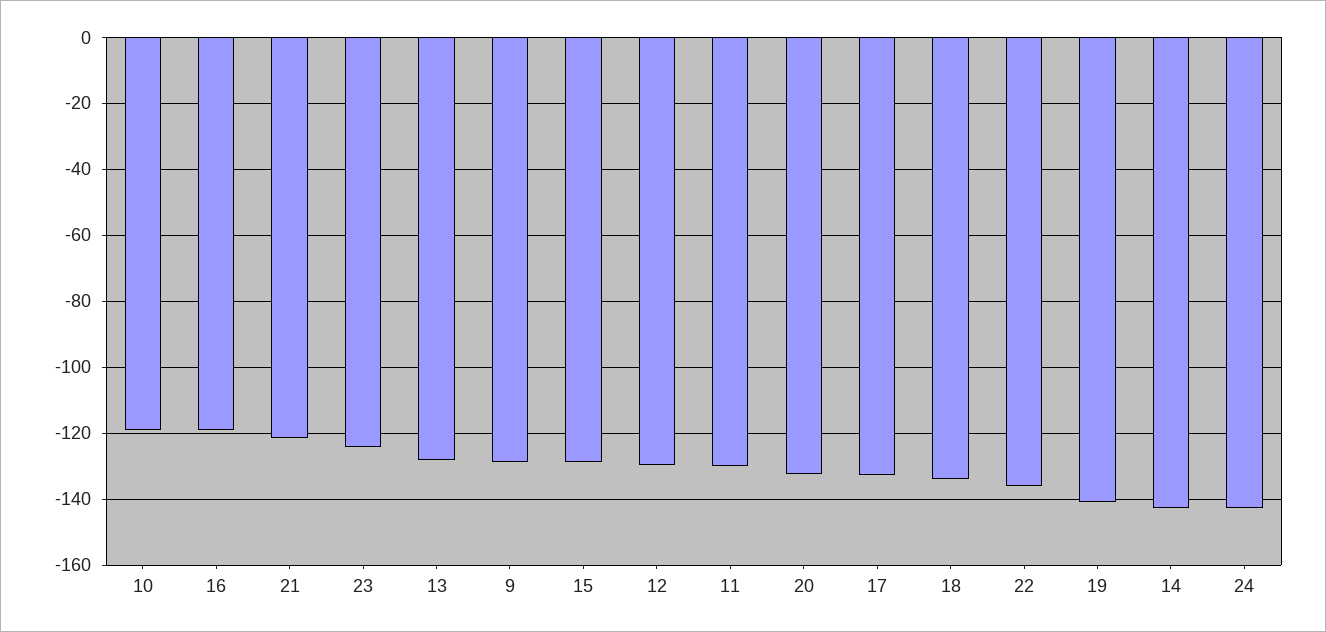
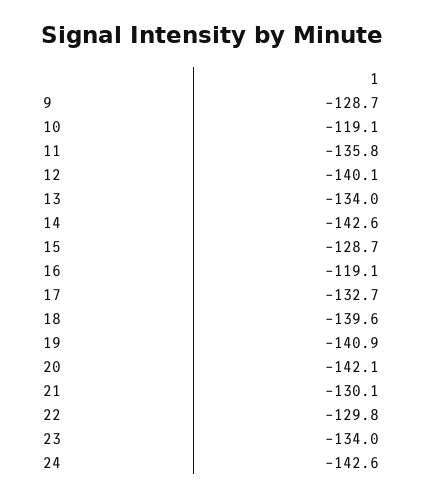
  {
    "10": -119.1,
    "16": -119.1,
-   "21": -122,
+   "21": -130.1,
-   "23": -124,
+   "23": -134,
-   "13": -128,
+   "13": -134,
    "9": -128.7,
    "15": -128.7,
-   "12": -130,
+   "12": -140.1,
-   "11": -130,
+   "11": -135.8,
-   "20": -132,
+   "20": -142.1,
    "17": -132.7,
-   "18": -134,
+   "18": -139.6,
-   "22": -136,
+   "22": -129.8,
    "19": -140.9,
    "14": -142.6,
    "24": -142.6
  }

